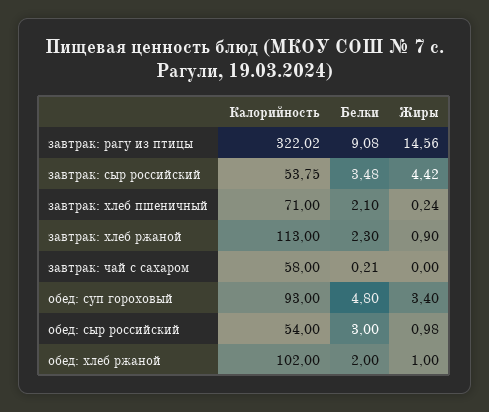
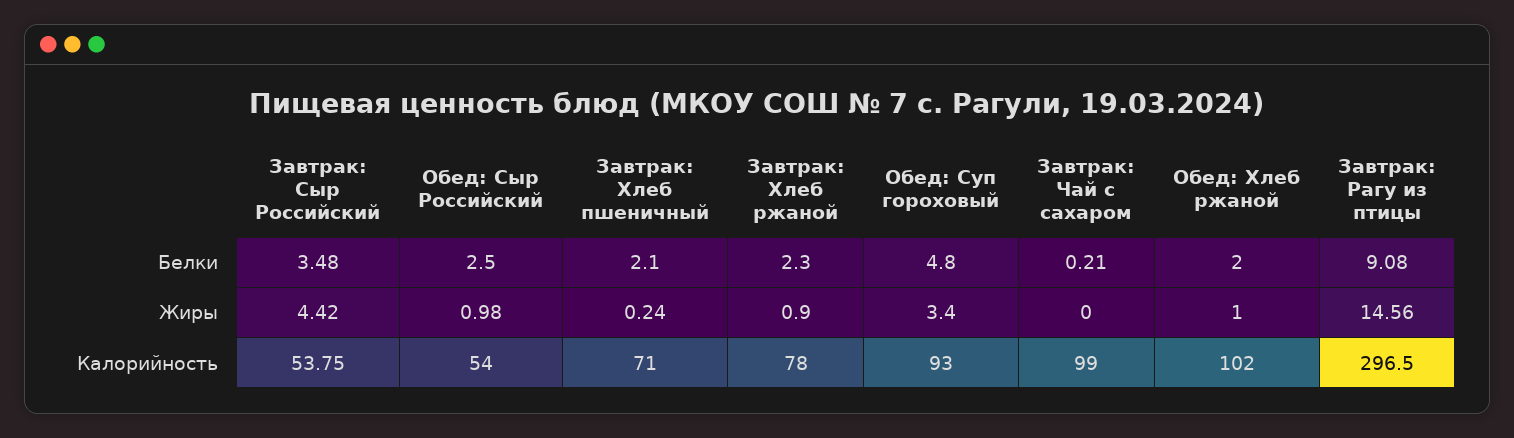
  {
    "Калорийность": {
-     "завтрак: рагу из птицы": 322.02,
+     "завтрак: рагу из птицы": 296.5,
      "завтрак: сыр российский": 53.75,
      "завтрак: хлеб пшеничный": 71,
-     "завтрак: хлеб ржаной": 113,
+     "завтрак: хлеб ржаной": 78,
-     "завтрак: чай с сахаром": 58,
+     "завтрак: чай с сахаром": 99,
      "обед: суп гороховый": 93,
      "обед: сыр российский": 54,
      "обед: хлеб ржаной": 102
    },
    "Белки": {
      "завтрак: рагу из птицы": 9.08,
      "завтрак: сыр российский": 3.48,
      "завтрак: хлеб пшеничный": 2.1,
      "завтрак: хлеб ржаной": 2.3,
      "завтрак: чай с сахаром": 0.21,
      "обед: суп гороховый": 4.8,
-     "обед: сыр российский": 3,
+     "обед: сыр российский": 2.5,
      "обед: хлеб ржаной": 2
    },
    "Жиры": {
      "завтрак: рагу из птицы": 14.56,
      "завтрак: сыр российский": 4.42,
      "завтрак: хлеб пшеничный": 0.24,
      "завтрак: хлеб ржаной": 0.9,
      "завтрак: чай с сахаром": 0,
      "обед: суп гороховый": 3.4,
      "обед: сыр российский": 0.98,
      "обед: хлеб ржаной": 1
    }
  }

